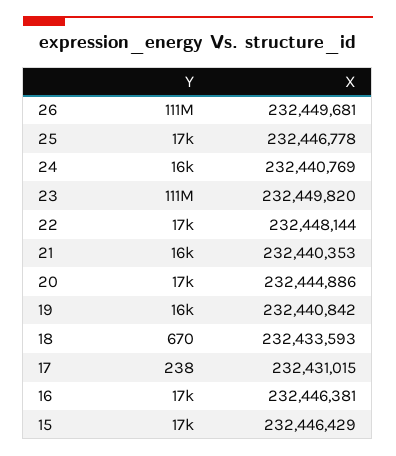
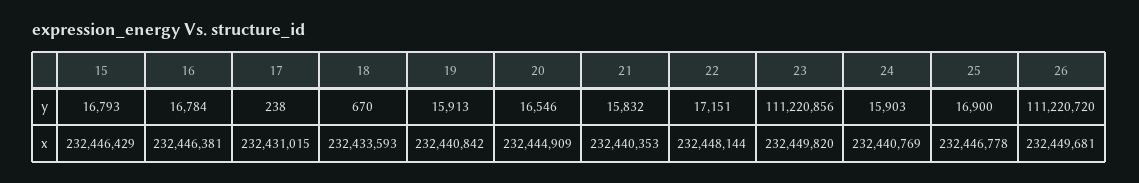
  {
    "Y": {
      "26": 111220720,
      "25": 16900,
      "24": 15903,
      "23": 111220856,
      "22": 17151,
      "21": 15832,
      "20": 16546,
      "19": 15913,
      "18": 670,
      "17": 238,
      "16": 16784,
      "15": 16793
    },
    "X": {
      "26": 232449681,
      "25": 232446778,
      "24": 232440769,
      "23": 232449820,
      "22": 232448144,
      "21": 232440353,
-     "20": 232444886,
+     "20": 232444909,
      "19": 232440842,
      "18": 232433593,
      "17": 232431015,
      "16": 232446381,
      "15": 232446429
    }
  }

